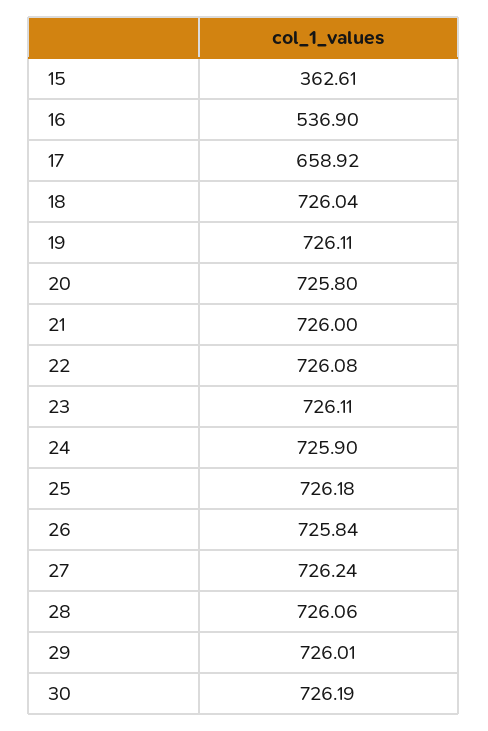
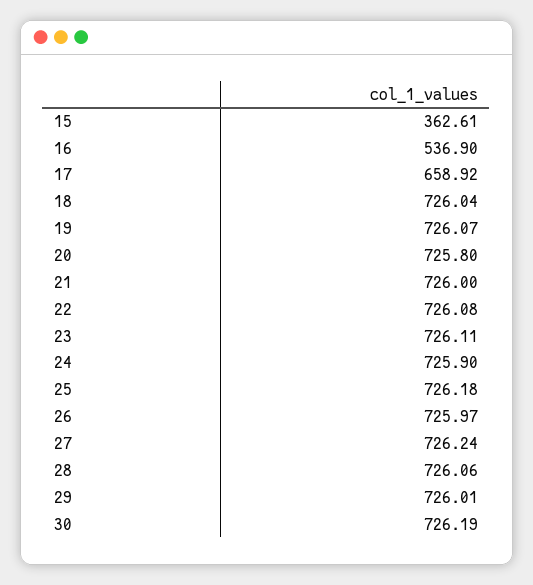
  {
    "15": 362.61,
    "16": 536.9,
    "17": 658.92,
    "18": 726.04,
-   "19": 726.11,
+   "19": 726.07,
    "20": 725.8,
    "21": 726,
    "22": 726.08,
    "23": 726.11,
    "24": 725.9,
    "25": 726.18,
-   "26": 725.84,
+   "26": 725.97,
    "27": 726.24,
    "28": 726.06,
    "29": 726.01,
    "30": 726.19
  }

